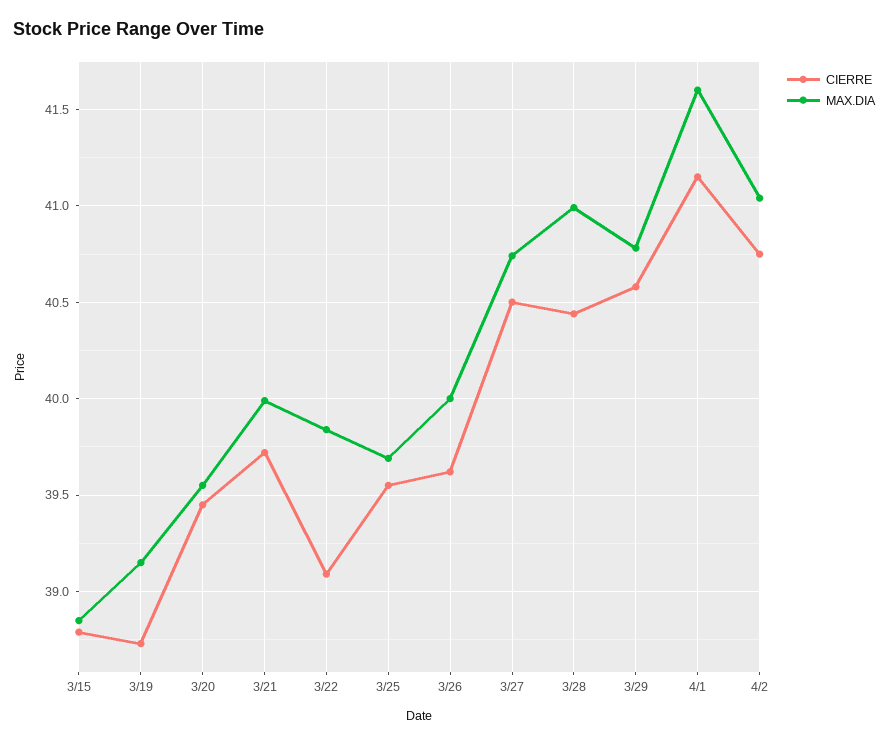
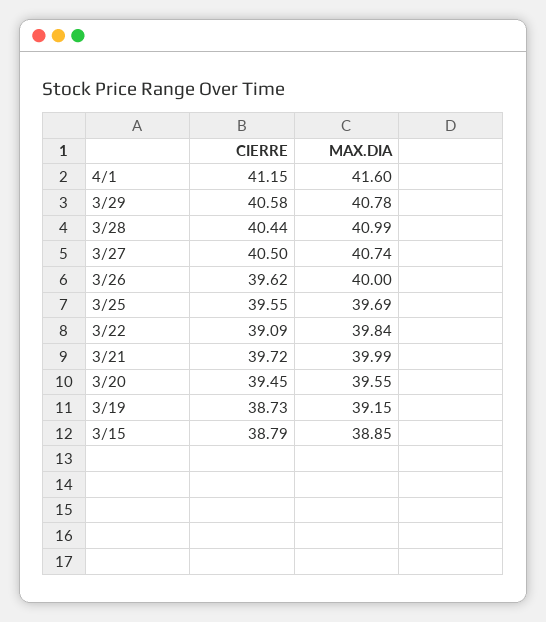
  {
    "CIERRE": {
      "3/15": 38.79,
      "3/19": 38.73,
      "3/20": 39.45,
      "3/21": 39.72,
      "3/22": 39.09,
      "3/25": 39.55,
      "3/26": 39.62,
      "3/27": 40.5,
      "3/28": 40.44,
      "3/29": 40.58,
-     "4/1": 41.15,
+     "4/1": 41.15
-     "4/2": 40.75
    },
    "MAX.DIA": {
      "3/15": 38.85,
      "3/19": 39.15,
      "3/20": 39.55,
      "3/21": 39.99,
      "3/22": 39.84,
      "3/25": 39.69,
      "3/26": 40,
      "3/27": 40.74,
      "3/28": 40.99,
      "3/29": 40.78,
-     "4/1": 41.6,
+     "4/1": 41.6
-     "4/2": 41.05
    }
  }

